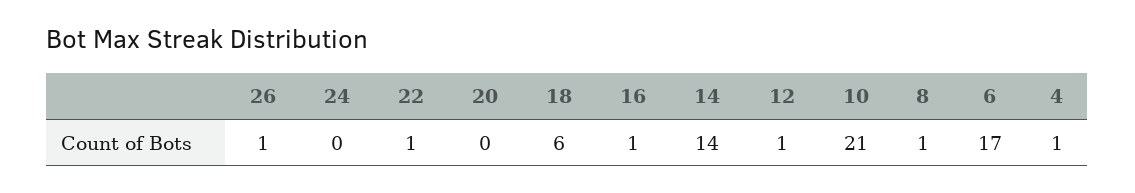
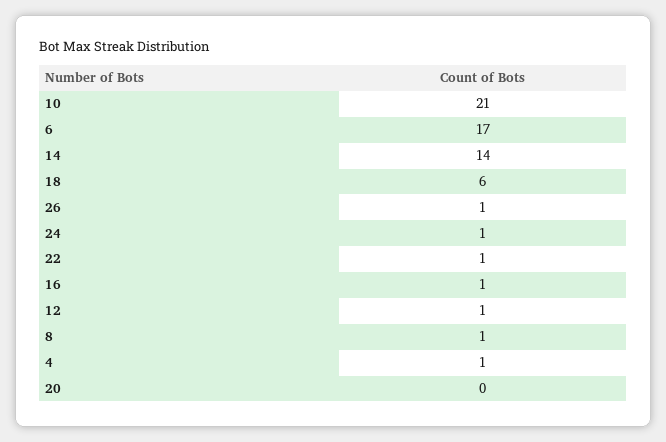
  {
    "26": 1,
-   "24": 0,
+   "24": 1,
    "22": 1,
    "20": 0,
    "18": 6,
    "16": 1,
    "14": 14,
    "12": 1,
    "10": 21,
    "8": 1,
    "6": 17,
    "4": 1
  }

